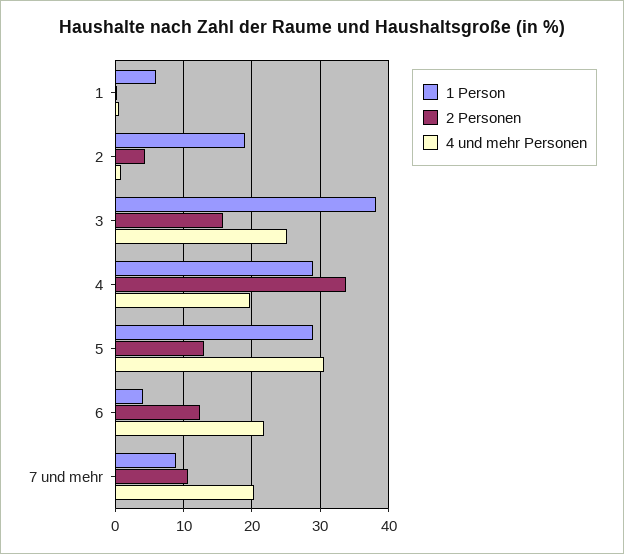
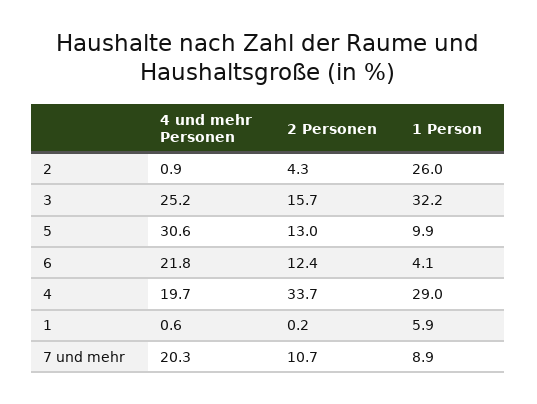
  {
    "1 Person": {
      "1": 5.9,
-     "2": 19,
+     "2": 26,
-     "3": 38,
+     "3": 32.2,
      "4": 29,
-     "5": 29,
+     "5": 9.9,
      "6": 4.1,
      "7 und mehr": 8.9
    },
    "2 Personen": {
      "1": 0.2,
      "2": 4.3,
      "3": 15.7,
      "4": 33.7,
      "5": 13,
      "6": 12.4,
      "7 und mehr": 10.7
    },
    "4 und mehr Personen": {
      "1": 0.6,
      "2": 0.9,
      "3": 25.2,
      "4": 19.7,
      "5": 30.6,
      "6": 21.8,
      "7 und mehr": 20.3
    }
  }

